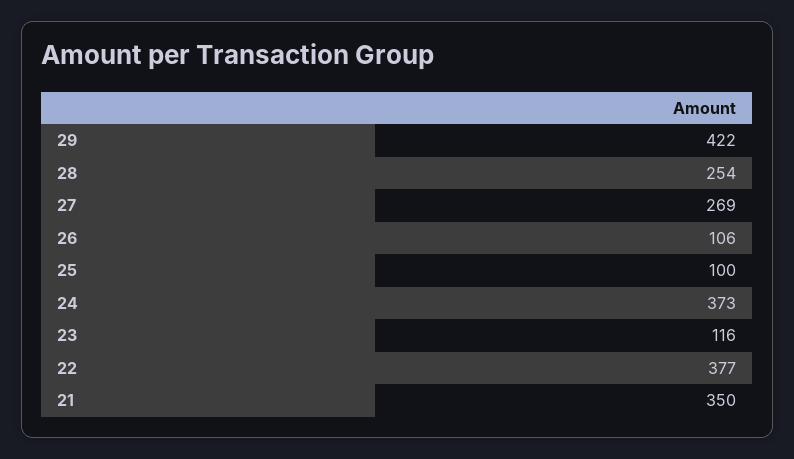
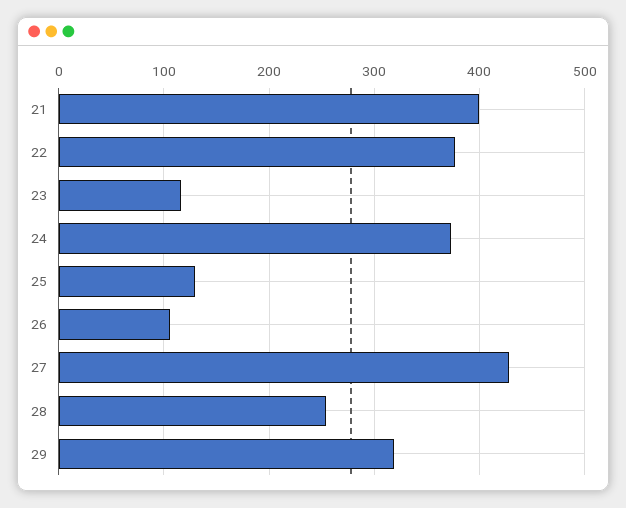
  {
-   "29": 422,
+   "29": 320,
    "28": 254,
-   "27": 269,
+   "27": 430,
    "26": 106,
-   "25": 100,
+   "25": 130,
    "24": 373,
    "23": 116,
    "22": 377,
-   "21": 350
+   "21": 400
  }

